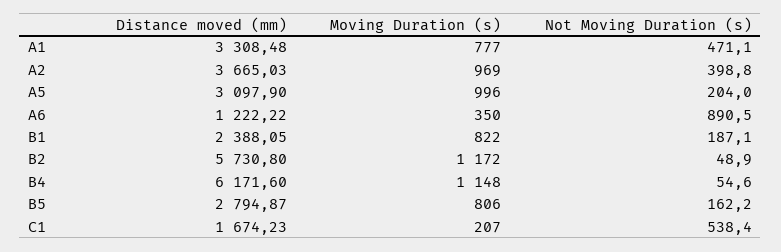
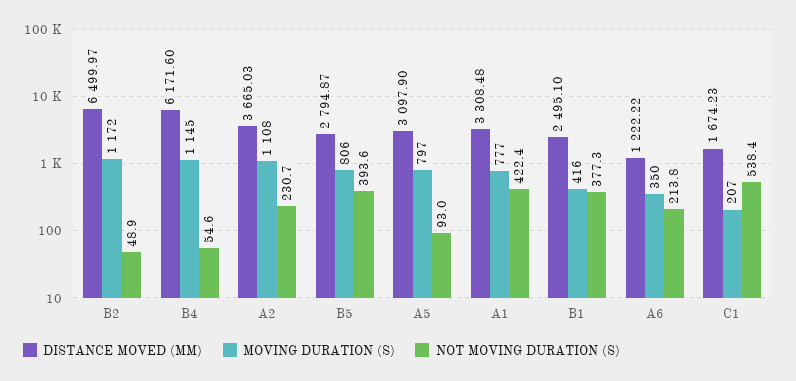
  {
    "Distance moved (mm)": {
      "A1": 3308.48,
      "A2": 3665.03,
      "A5": 3097.9,
      "A6": 1222.22,
-     "B1": 2388.05,
+     "B1": 2495.1,
-     "B2": 5730.8,
+     "B2": 6499.97,
      "B4": 6171.6,
      "B5": 2794.87,
      "C1": 1674.23
    },
    "Moving Duration (s)": {
      "A1": 777,
-     "A2": 969,
+     "A2": 1108,
-     "A5": 996,
+     "A5": 797,
      "A6": 350,
-     "B1": 822,
+     "B1": 416,
      "B2": 1172,
-     "B4": 1148,
+     "B4": 1145,
      "B5": 806,
      "C1": 207
    },
    "Not Moving Duration (s)": {
-     "A1": 471.1,
+     "A1": 422.4,
-     "A2": 398.8,
+     "A2": 230.7,
-     "A5": 204,
+     "A5": 93,
-     "A6": 890.5,
+     "A6": 213.8,
-     "B1": 187.1,
+     "B1": 377.3,
      "B2": 48.9,
      "B4": 54.6,
-     "B5": 162.2,
+     "B5": 393.6,
      "C1": 538.4
    }
  }

